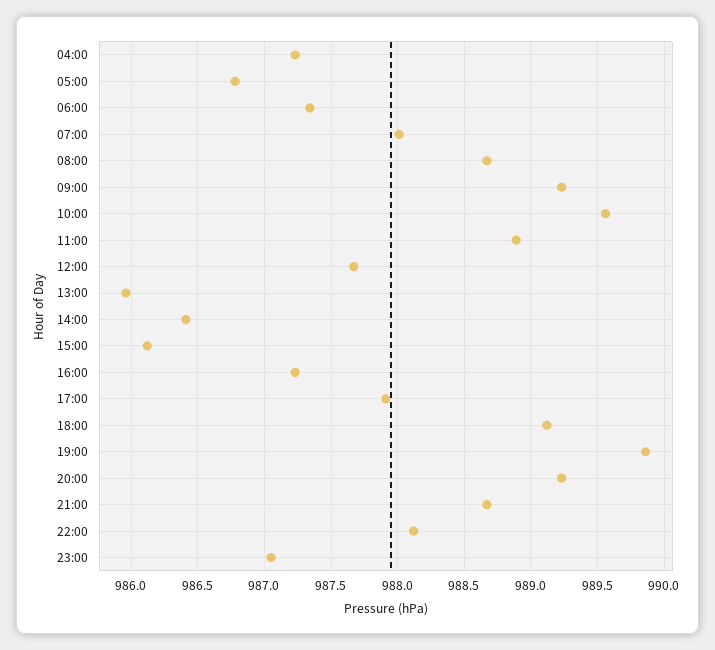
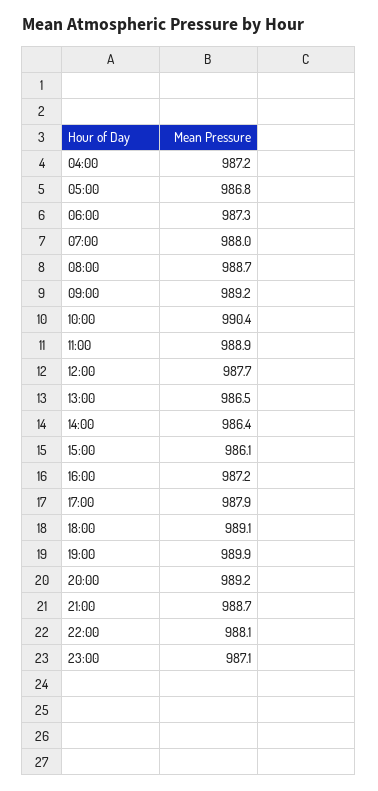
  {
    "04:00": 987.2,
    "05:00": 986.8,
    "06:00": 987.3,
    "07:00": 988,
    "08:00": 988.7,
    "09:00": 989.2,
-   "10:00": 989.55,
+   "10:00": 990.4,
    "11:00": 988.9,
    "12:00": 987.7,
-   "13:00": 985.95,
+   "13:00": 986.5,
    "14:00": 986.4,
    "15:00": 986.1,
    "16:00": 987.2,
    "17:00": 987.9,
    "18:00": 989.1,
    "19:00": 989.9,
    "20:00": 989.2,
    "21:00": 988.7,
    "22:00": 988.1,
    "23:00": 987.1
  }

